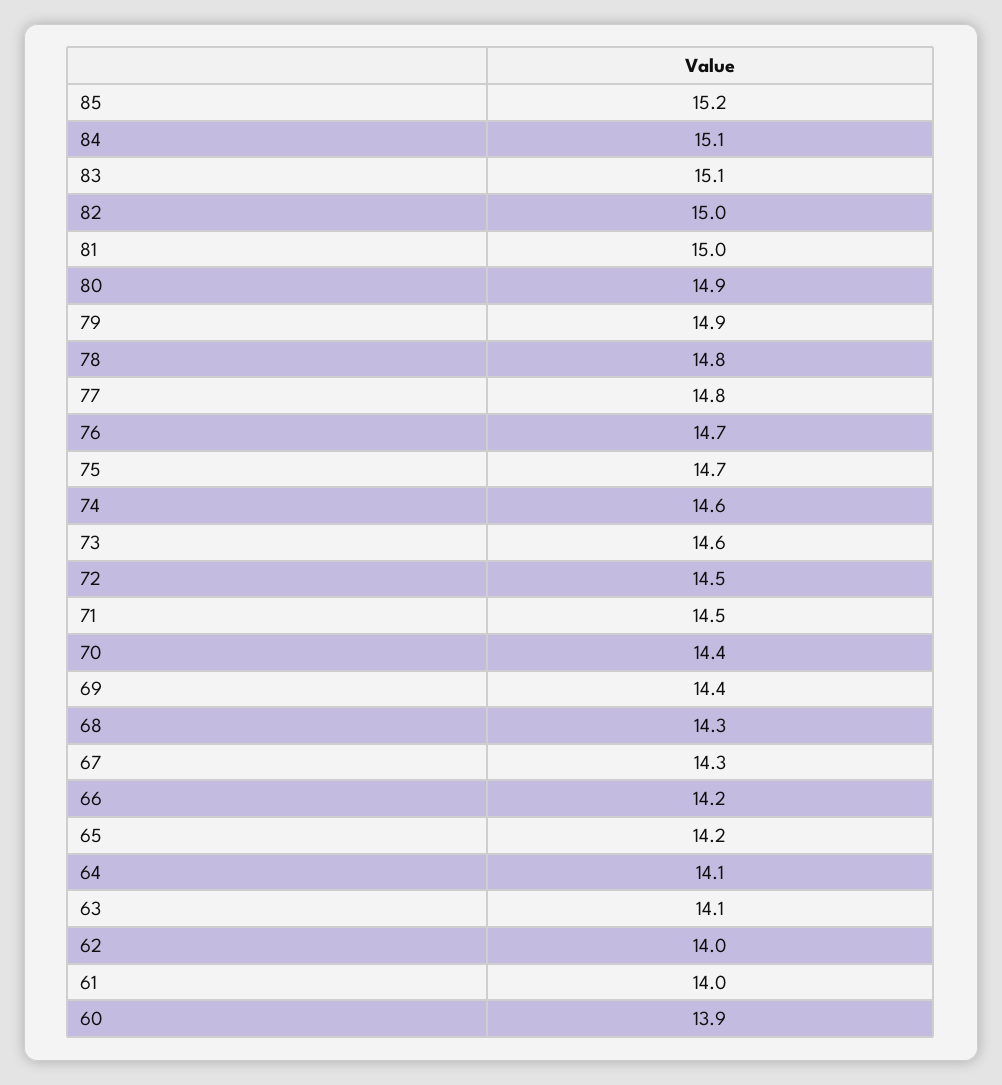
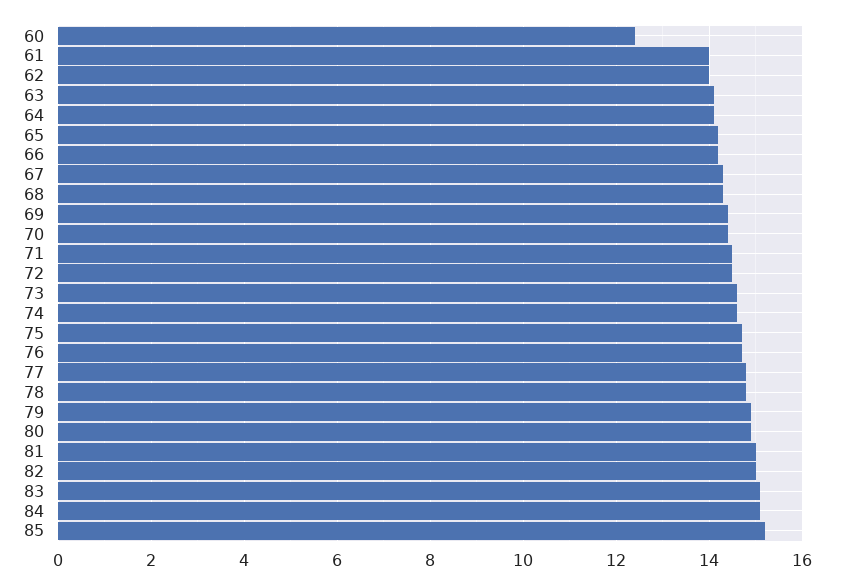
  {
    "85": 15.2,
    "84": 15.1,
    "83": 15.1,
    "82": 15,
    "81": 15,
    "80": 14.9,
    "79": 14.9,
    "78": 14.8,
    "77": 14.8,
    "76": 14.7,
    "75": 14.7,
    "74": 14.6,
    "73": 14.6,
    "72": 14.5,
    "71": 14.5,
    "70": 14.4,
    "69": 14.4,
    "68": 14.3,
    "67": 14.3,
    "66": 14.2,
    "65": 14.2,
    "64": 14.1,
    "63": 14.1,
    "62": 14,
    "61": 14,
-   "60": 13.9
+   "60": 12.5
  }

